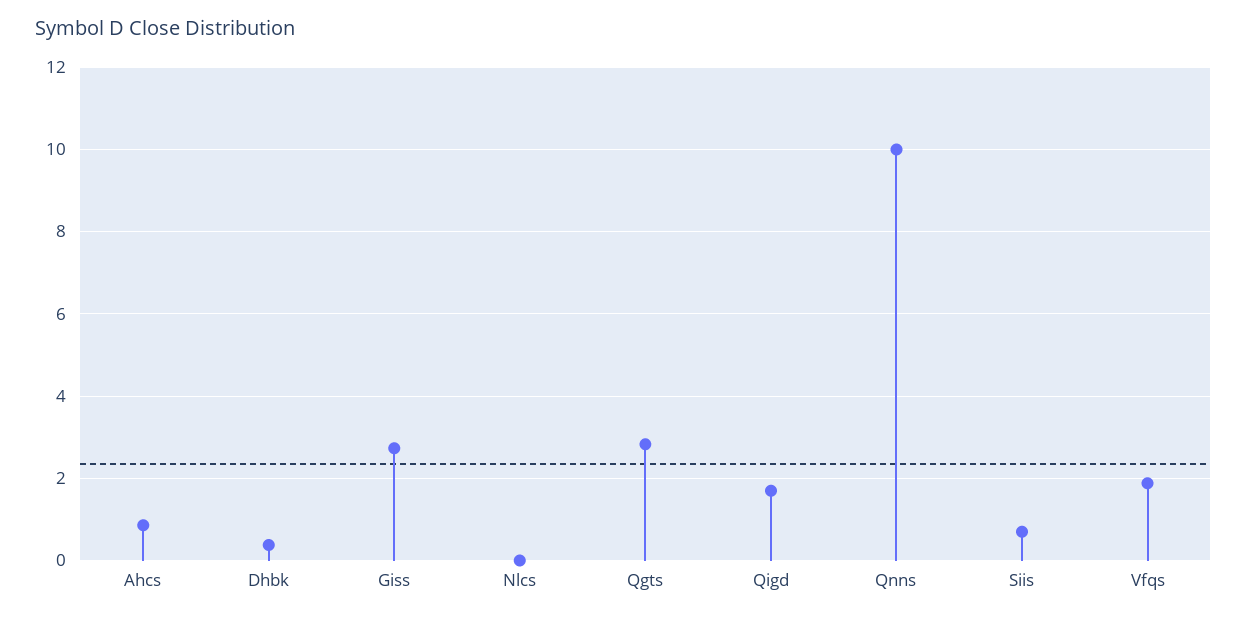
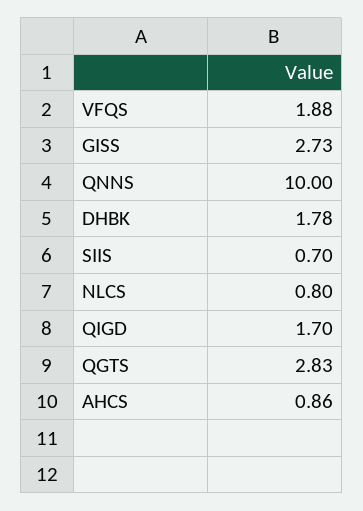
  {
    "Ahcs": 0.86,
-   "Dhbk": 0.4,
+   "Dhbk": 1.78,
    "Giss": 2.73,
-   "Nlcs": 0,
+   "Nlcs": 0.8,
    "Qgts": 2.83,
    "Qigd": 1.7,
    "Qnns": 10,
    "Siis": 0.7,
    "Vfqs": 1.88
  }

